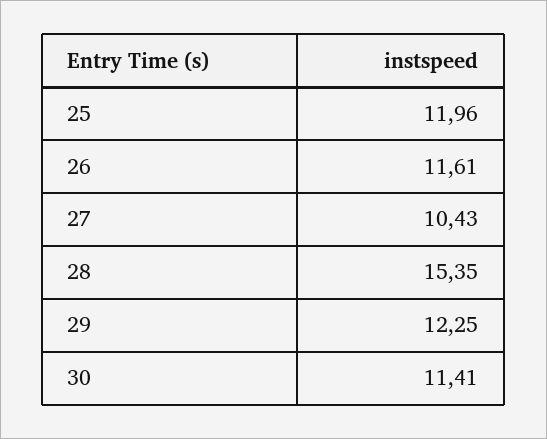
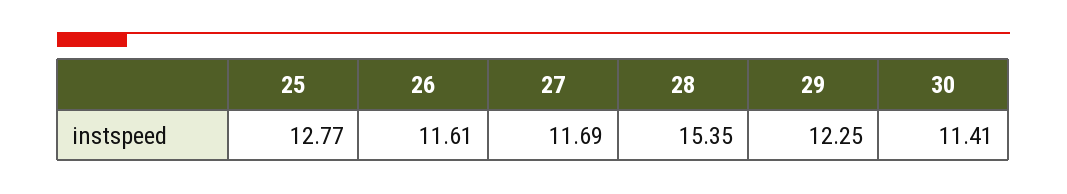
  {
-   "25": 11.96,
+   "25": 12.77,
    "26": 11.61,
-   "27": 10.43,
+   "27": 11.69,
    "28": 15.35,
    "29": 12.25,
    "30": 11.41
  }

